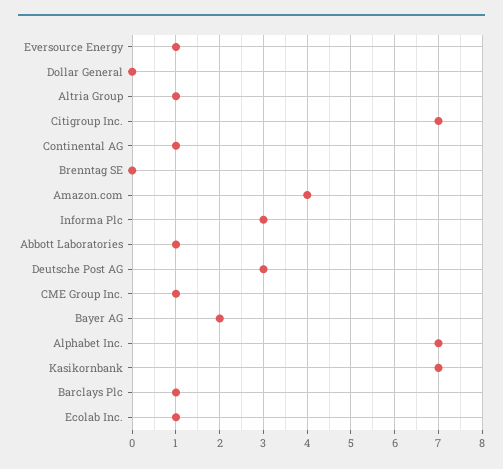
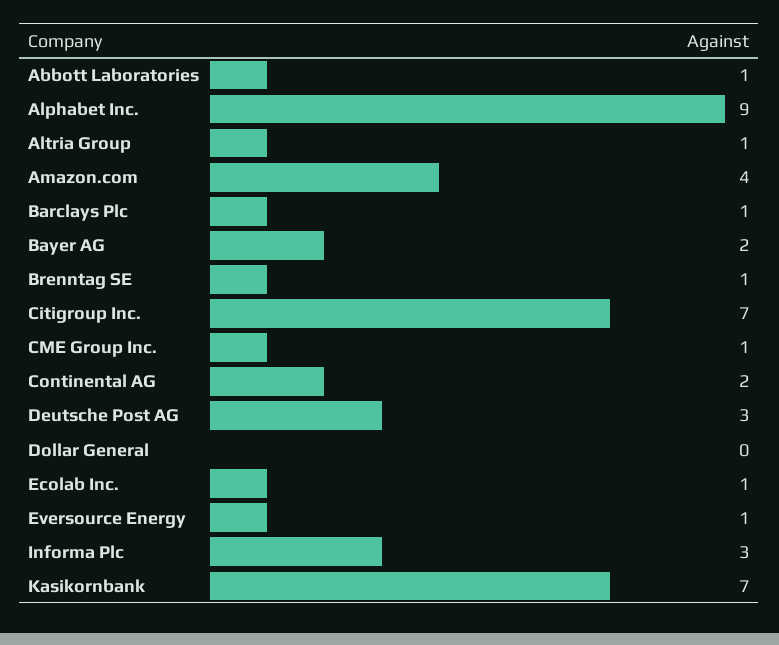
  {
    "Eversource Energy": 1,
    "Dollar General": 0,
    "Altria Group": 1,
    "Citigroup Inc.": 7,
-   "Continental AG": 1,
+   "Continental AG": 2,
-   "Brenntag SE": 0,
+   "Brenntag SE": 1,
    "Amazon.com": 4,
    "Informa Plc": 3,
    "Abbott Laboratories": 1,
    "Deutsche Post AG": 3,
    "CME Group Inc.": 1,
    "Bayer AG": 2,
-   "Alphabet Inc.": 7,
+   "Alphabet Inc.": 9,
    "Kasikornbank": 7,
    "Barclays Plc": 1,
    "Ecolab Inc.": 1
  }

